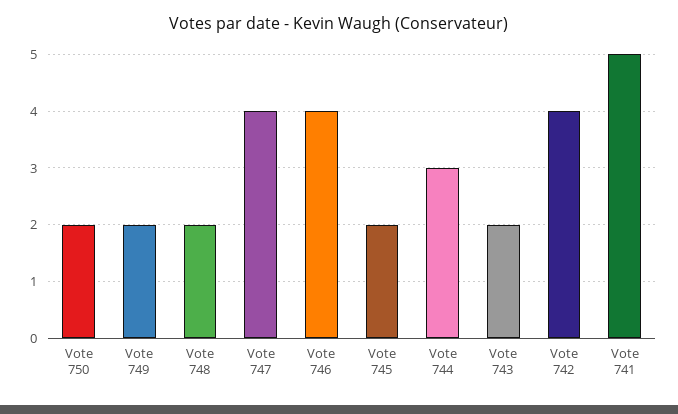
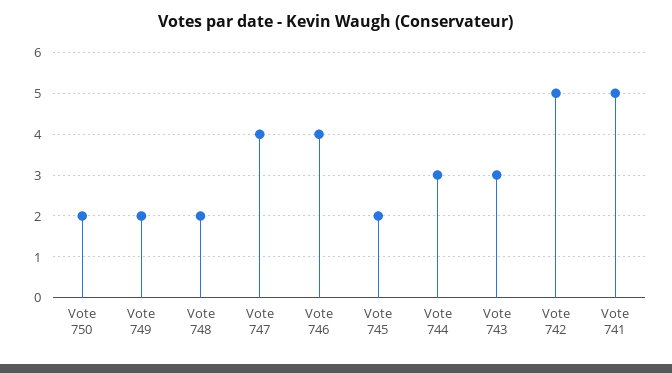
  {
    "Vote 750": 2,
    "Vote 749": 2,
    "Vote 748": 2,
    "Vote 747": 4,
    "Vote 746": 4,
    "Vote 745": 2,
    "Vote 744": 3,
-   "Vote 743": 2,
+   "Vote 743": 3,
-   "Vote 742": 4,
+   "Vote 742": 5,
    "Vote 741": 5
  }

